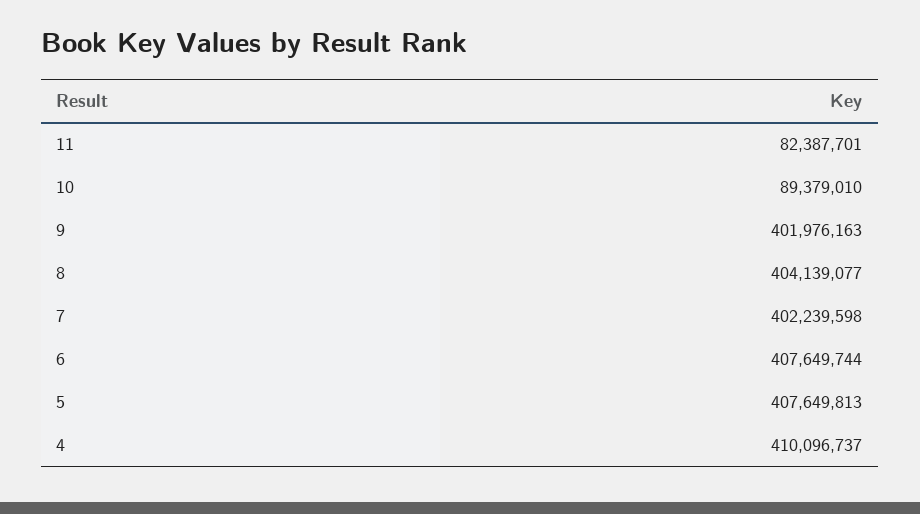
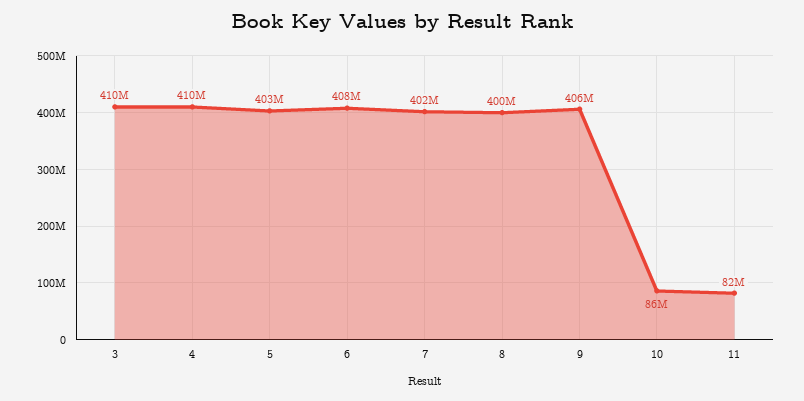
  {
    "11": 82387701,
-   "10": 89379010,
+   "10": 86000000,
-   "9": 401976163,
+   "9": 406000000,
-   "8": 404139077,
+   "8": 400000000,
    "7": 402239598,
    "6": 407649744,
-   "5": 407649813,
+   "5": 403000000,
-   "4": 410096737
+   "4": 410096737,
+   "3": 410000000
  }

